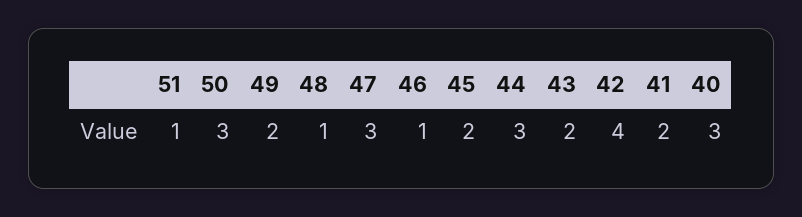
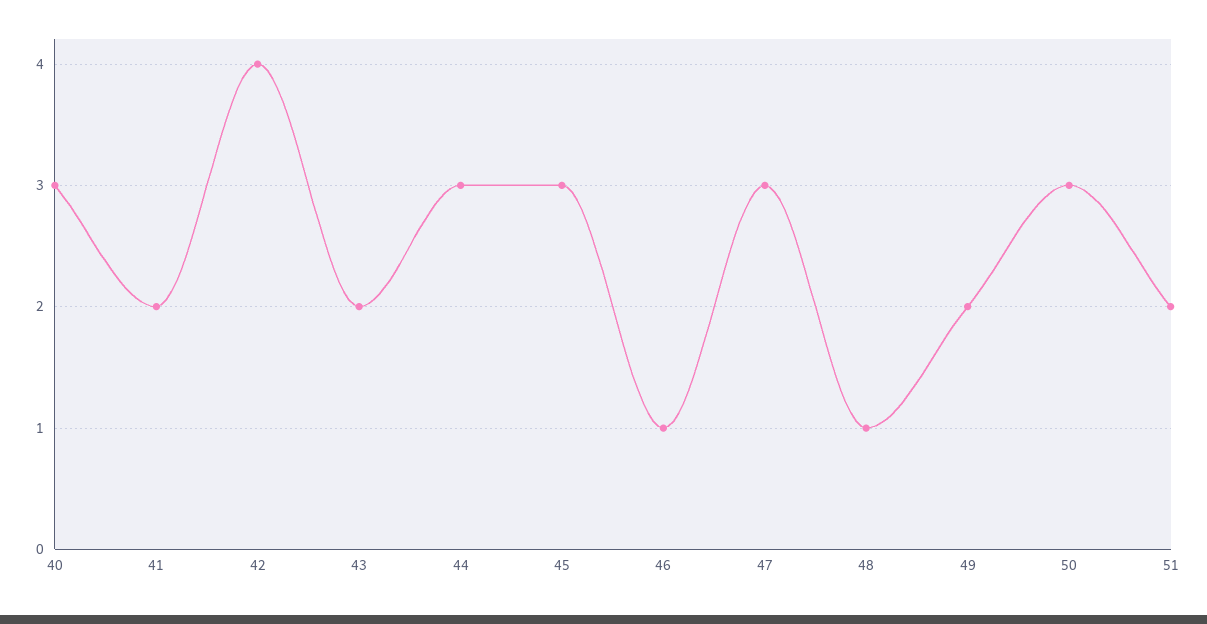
  {
-   "51": 1,
+   "51": 2,
    "50": 3,
    "49": 2,
    "48": 1,
    "47": 3,
    "46": 1,
-   "45": 2,
+   "45": 3,
    "44": 3,
    "43": 2,
    "42": 4,
    "41": 2,
    "40": 3
  }

